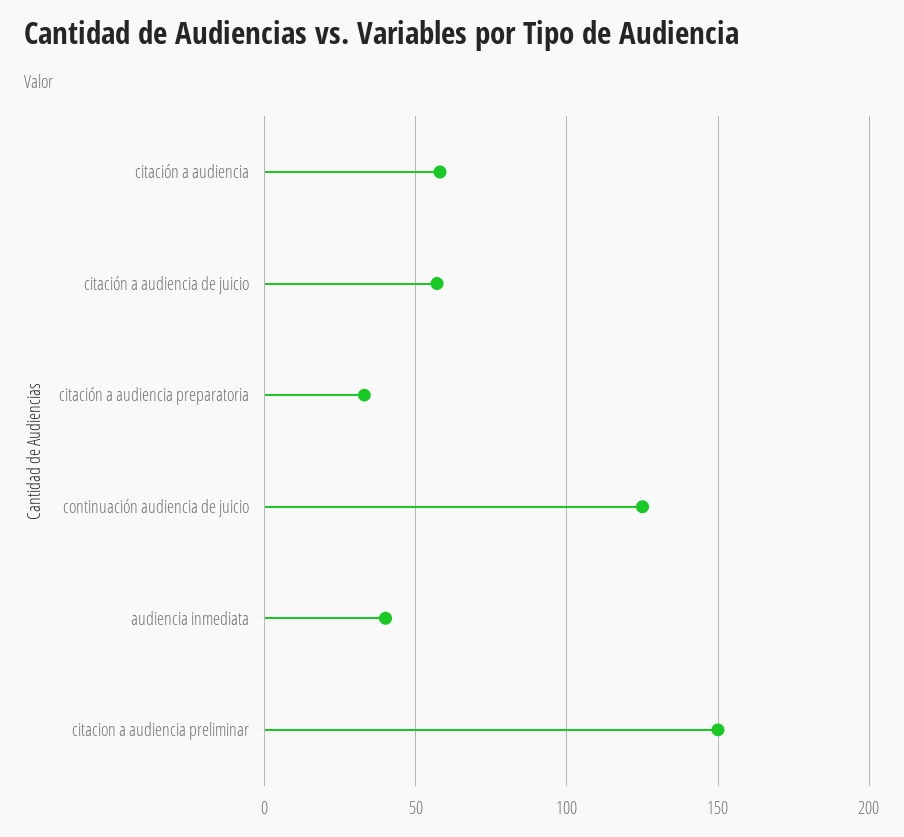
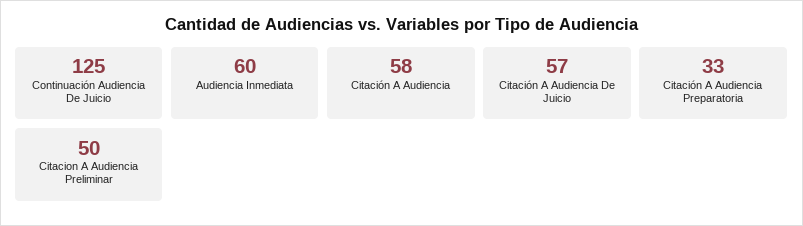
  {
    "citación a audiencia": 58,
    "citación a audiencia de juicio": 57,
    "citación a audiencia preparatoria": 33,
    "continuación audiencia de juicio": 125,
-   "audiencia inmediata": 40,
+   "audiencia inmediata": 60,
-   "citacion a audiencia preliminar": 150
+   "citacion a audiencia preliminar": 50
  }

